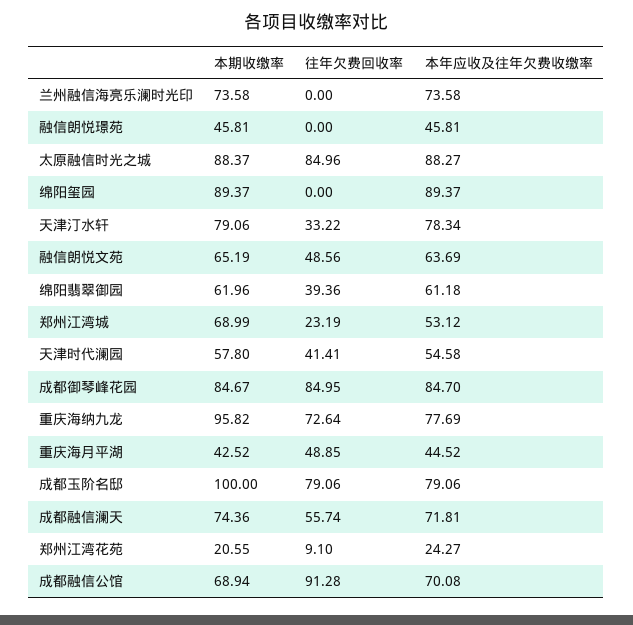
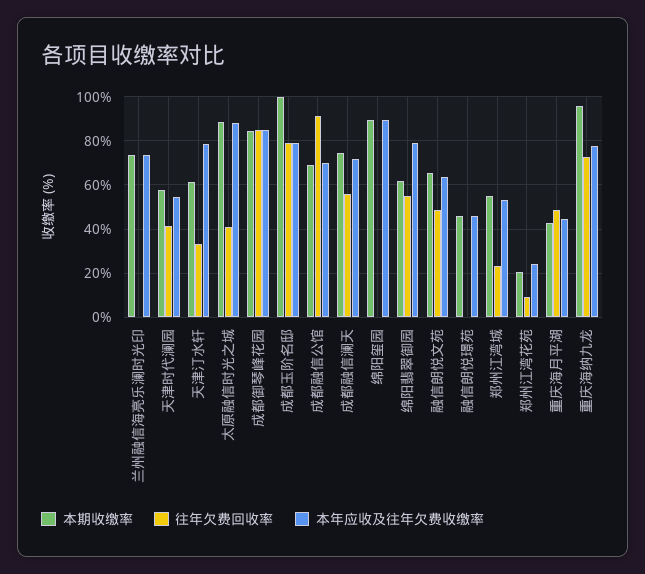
  {
    "本期收缴率": {
      "兰州融信海亮乐澜时光印": 73.58,
      "融信朗悦璟苑": 45.81,
      "太原融信时光之城": 88.37,
      "绵阳玺园": 89.37,
-     "天津汀水轩": 79.06,
+     "天津汀水轩": 60,
      "融信朗悦文苑": 65.19,
      "绵阳翡翠御园": 61.96,
-     "郑州江湾城": 68.99,
+     "郑州江湾城": 55,
      "天津时代澜园": 57.8,
      "成都御琴峰花园": 84.67,
      "重庆海纳九龙": 95.82,
      "重庆海月平湖": 42.52,
      "成都玉阶名邸": 100,
      "成都融信澜天": 74.36,
      "郑州江湾花苑": 20.55,
      "成都融信公馆": 68.94
    },
    "往年欠费回收率": {
      "兰州融信海亮乐澜时光印": 0,
      "融信朗悦璟苑": 0,
-     "太原融信时光之城": 84.96,
+     "太原融信时光之城": 40,
      "绵阳玺园": 0,
      "天津汀水轩": 33.22,
      "融信朗悦文苑": 48.56,
-     "绵阳翡翠御园": 39.36,
+     "绵阳翡翠御园": 55,
      "郑州江湾城": 23.19,
      "天津时代澜园": 41.41,
      "成都御琴峰花园": 84.95,
      "重庆海纳九龙": 72.64,
      "重庆海月平湖": 48.85,
      "成都玉阶名邸": 79.06,
      "成都融信澜天": 55.74,
      "郑州江湾花苑": 9.1,
      "成都融信公馆": 91.28
    },
    "本年应收及往年欠费收缴率": {
      "兰州融信海亮乐澜时光印": 73.58,
      "融信朗悦璟苑": 45.81,
      "太原融信时光之城": 88.27,
      "绵阳玺园": 89.37,
      "天津汀水轩": 78.34,
      "融信朗悦文苑": 63.69,
-     "绵阳翡翠御园": 61.18,
+     "绵阳翡翠御园": 80,
      "郑州江湾城": 53.12,
      "天津时代澜园": 54.58,
      "成都御琴峰花园": 84.7,
      "重庆海纳九龙": 77.69,
      "重庆海月平湖": 44.52,
      "成都玉阶名邸": 79.06,
      "成都融信澜天": 71.81,
      "郑州江湾花苑": 24.27,
      "成都融信公馆": 70.08
    }
  }

